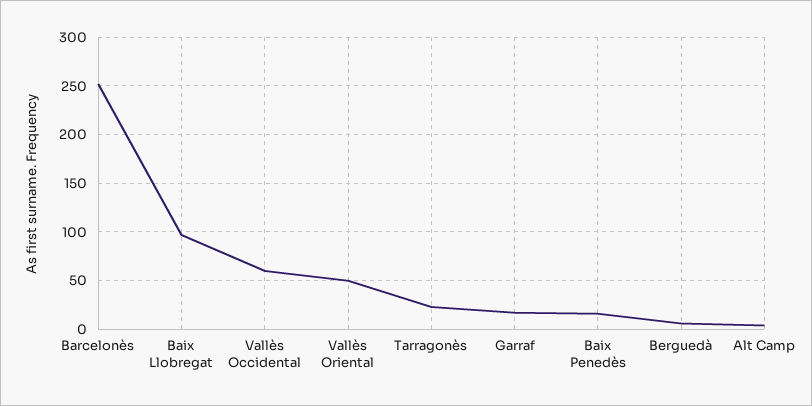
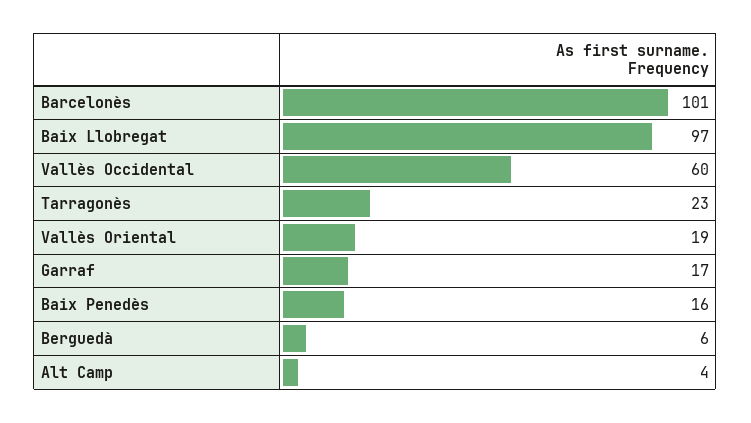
  {
-   "Barcelonès": 250,
+   "Barcelonès": 101,
    "Baix Llobregat": 97,
    "Vallès Occidental": 60,
-   "Vallès Oriental": 50,
+   "Vallès Oriental": 19,
    "Tarragonès": 23,
    "Garraf": 17,
    "Baix Penedès": 16,
    "Berguedà": 6,
    "Alt Camp": 4
  }

